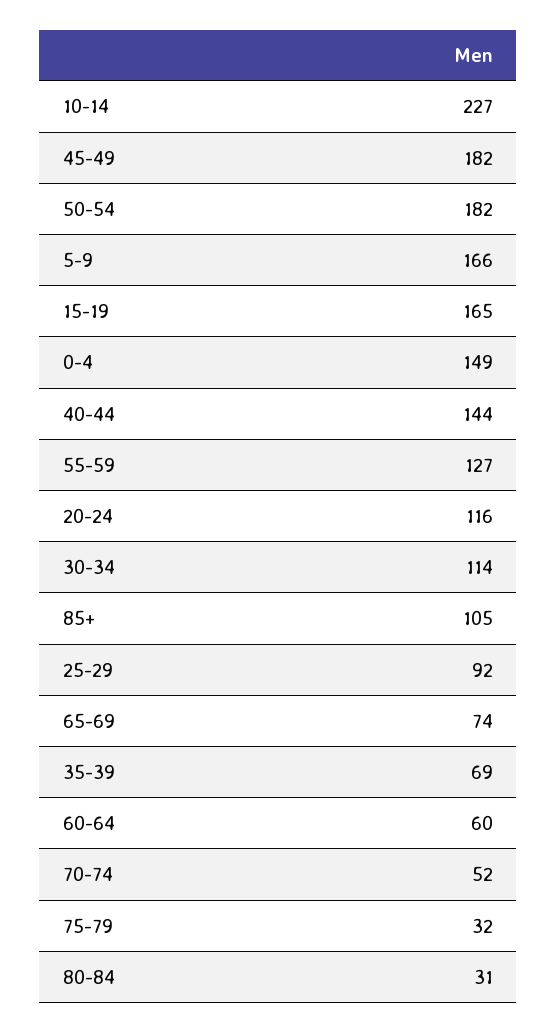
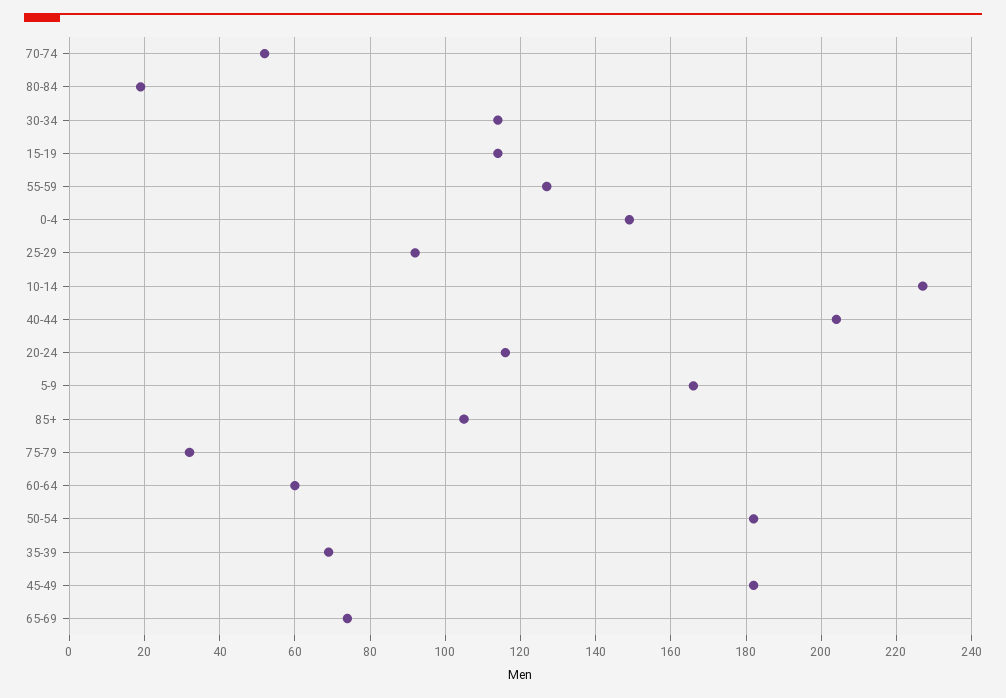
  {
    "10-14": 227,
    "45-49": 182,
    "50-54": 182,
    "5-9": 166,
-   "15-19": 165,
+   "15-19": 115,
    "0-4": 149,
-   "40-44": 144,
+   "40-44": 205,
    "55-59": 127,
    "20-24": 116,
    "30-34": 114,
    "85+": 105,
    "25-29": 92,
    "65-69": 74,
    "35-39": 69,
    "60-64": 60,
    "70-74": 52,
    "75-79": 32,
-   "80-84": 31
+   "80-84": 20
  }

